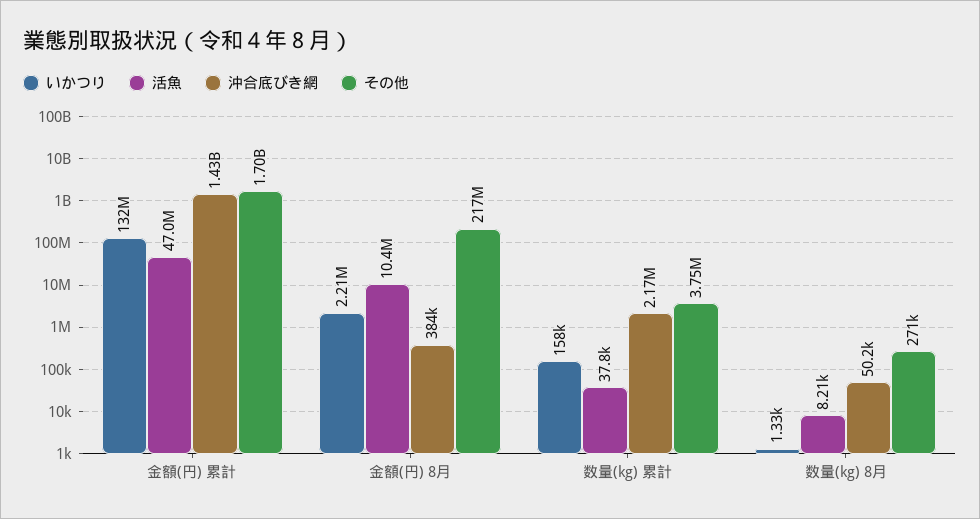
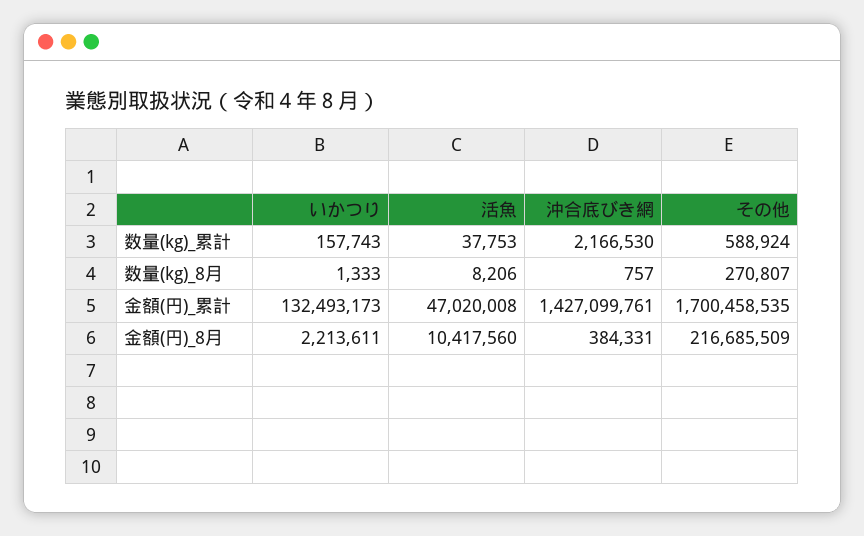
  {
    "いかつり": {
      "金額(円) 累計": 132493173,
      "金額(円) 8月": 2213611,
      "数量(kg) 累計": 157743,
      "数量(kg) 8月": 1333
    },
    "活魚": {
      "金額(円) 累計": 47020008,
      "金額(円) 8月": 10417560,
      "数量(kg) 累計": 37753,
      "数量(kg) 8月": 8206
    },
    "沖合底びき網": {
      "金額(円) 累計": 1427099761,
      "金額(円) 8月": 384331,
      "数量(kg) 累計": 2166530,
-     "数量(kg) 8月": 50200
+     "数量(kg) 8月": 757
    },
    "その他": {
      "金額(円) 累計": 1700458535,
      "金額(円) 8月": 216685509,
-     "数量(kg) 累計": 3750000,
+     "数量(kg) 累計": 588924,
      "数量(kg) 8月": 270807
    }
  }

